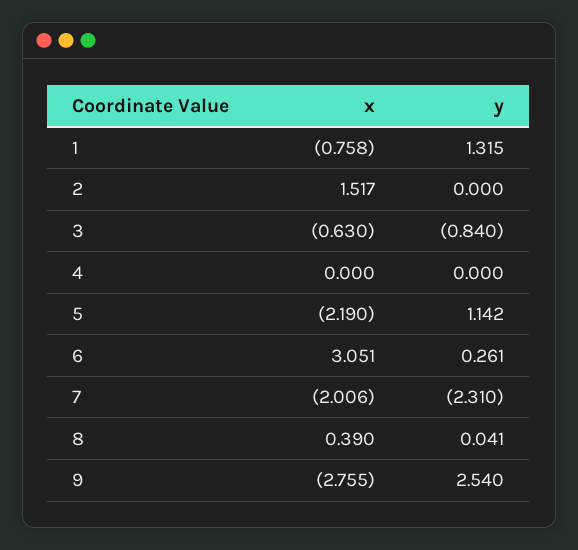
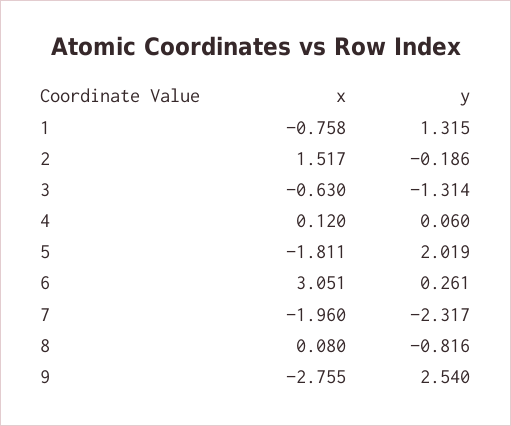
  {
    "x": {
      "1": -0.758,
      "2": 1.517,
      "3": -0.63,
-     "4": 0,
+     "4": 0.12,
-     "5": -2.19,
+     "5": -1.811,
      "6": 3.051,
-     "7": -2.006,
+     "7": -1.96,
-     "8": 0.39,
+     "8": 0.08,
      "9": -2.755
    },
    "y": {
      "1": 1.315,
-     "2": 0,
+     "2": -0.186,
-     "3": -0.84,
+     "3": -1.314,
-     "4": 0,
+     "4": 0.06,
-     "5": 1.142,
+     "5": 2.019,
      "6": 0.261,
-     "7": -2.31,
+     "7": -2.317,
-     "8": 0.041,
+     "8": -0.816,
      "9": 2.54
    }
  }

